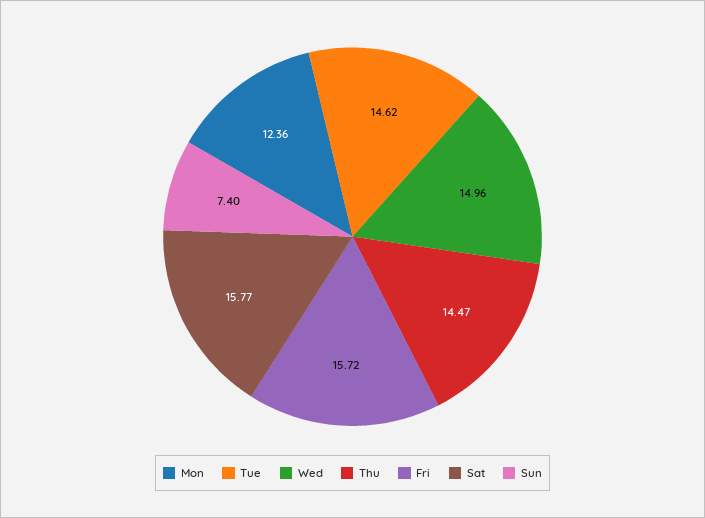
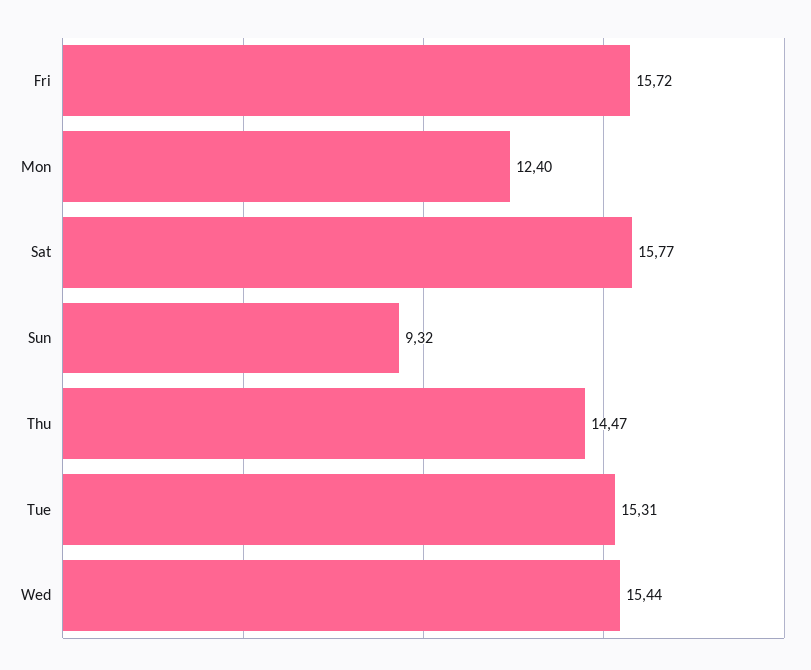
  {
-   "Mon": 12.36,
+   "Mon": 12.4,
-   "Tue": 14.62,
+   "Tue": 15.31,
-   "Wed": 14.96,
+   "Wed": 15.44,
    "Thu": 14.47,
    "Fri": 15.72,
    "Sat": 15.77,
-   "Sun": 7.4
+   "Sun": 9.32
  }

